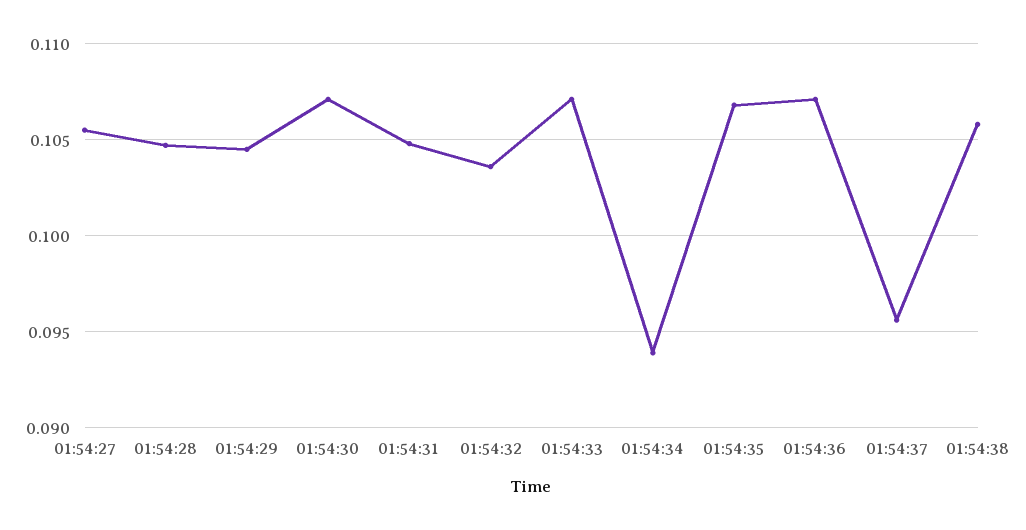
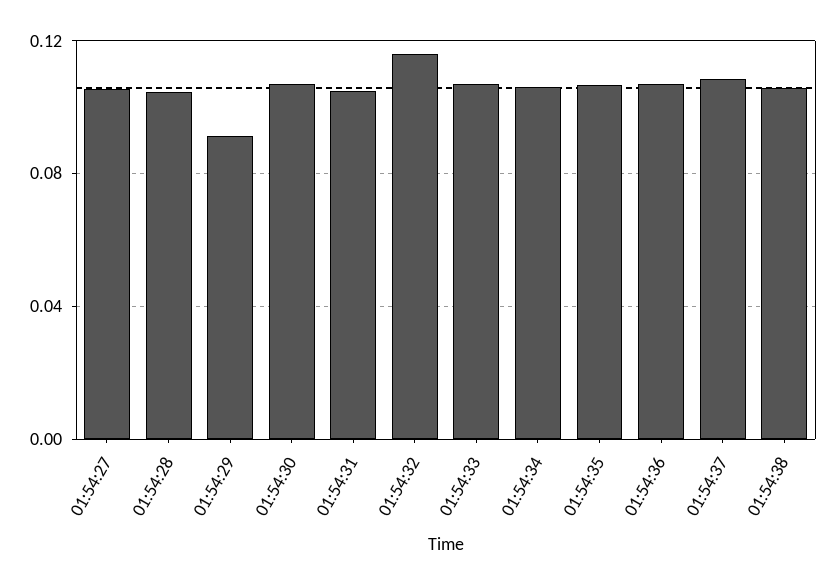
  {
    "01:54:27": 0.1055,
    "01:54:28": 0.1045,
-   "01:54:29": 0.1045,
+   "01:54:29": 0.09,
    "01:54:30": 0.107,
    "01:54:31": 0.105,
-   "01:54:32": 0.1035,
+   "01:54:32": 0.115,
    "01:54:33": 0.107,
-   "01:54:34": 0.094,
+   "01:54:34": 0.105,
    "01:54:35": 0.107,
    "01:54:36": 0.107,
-   "01:54:37": 0.0955,
+   "01:54:37": 0.11,
    "01:54:38": 0.106
  }

